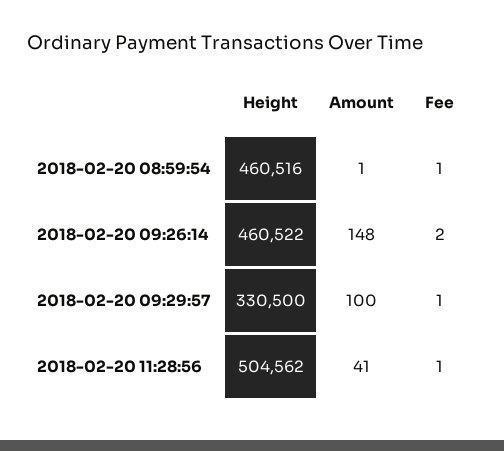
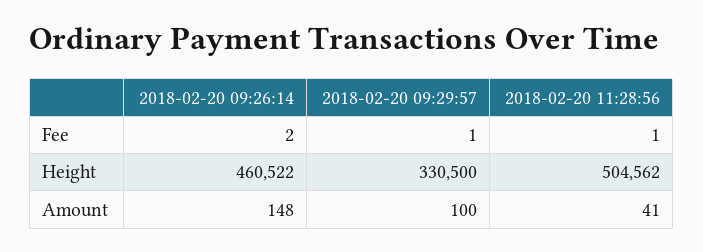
  {
    "Height": {
-     "2018-02-20 08:59:54": 460516,
      "2018-02-20 09:26:14": 460522,
      "2018-02-20 09:29:57": 330500,
      "2018-02-20 11:28:56": 504562
    },
    "Amount": {
-     "2018-02-20 08:59:54": 1,
      "2018-02-20 09:26:14": 148,
      "2018-02-20 09:29:57": 100,
      "2018-02-20 11:28:56": 41
    },
    "Fee": {
-     "2018-02-20 08:59:54": 1,
      "2018-02-20 09:26:14": 2,
      "2018-02-20 09:29:57": 1,
      "2018-02-20 11:28:56": 1
    }
  }

